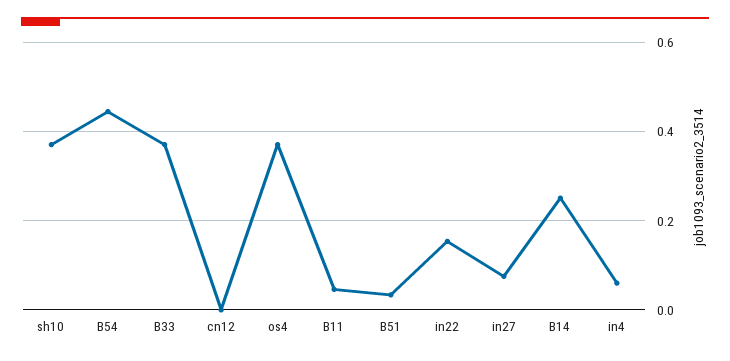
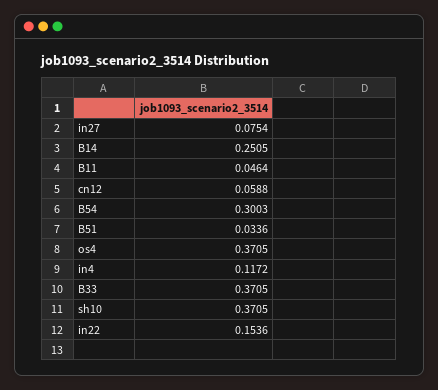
  {
    "sh10": 0.3705,
-   "B54": 0.44,
+   "B54": 0.3003,
    "B33": 0.3705,
-   "cn12": 0,
+   "cn12": 0.0588,
    "os4": 0.3705,
    "B11": 0.0464,
    "B51": 0.0336,
    "in22": 0.1536,
    "in27": 0.0754,
    "B14": 0.2505,
-   "in4": 0.06
+   "in4": 0.1172
  }

